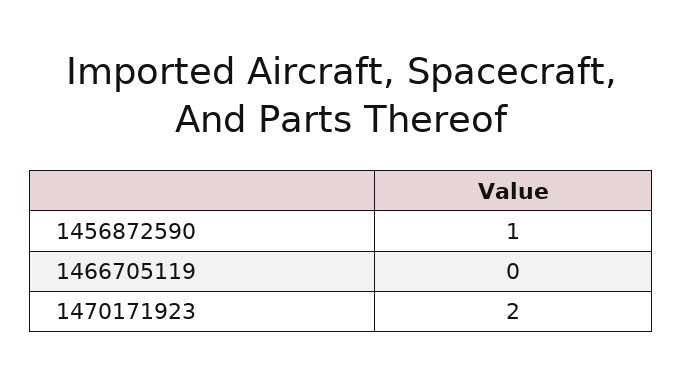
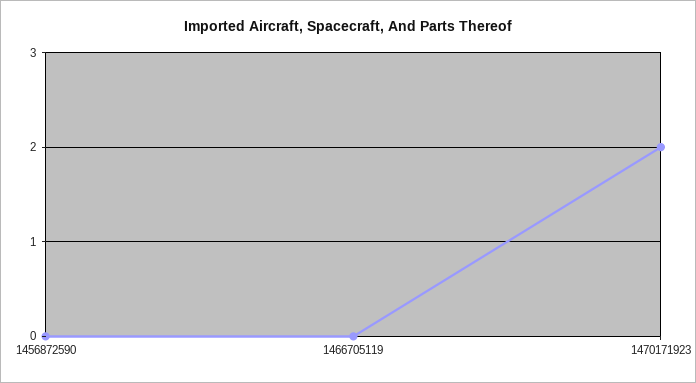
  {
-   "1456872590": 1,
+   "1456872590": 0,
    "1466705119": 0,
    "1470171923": 2
  }

